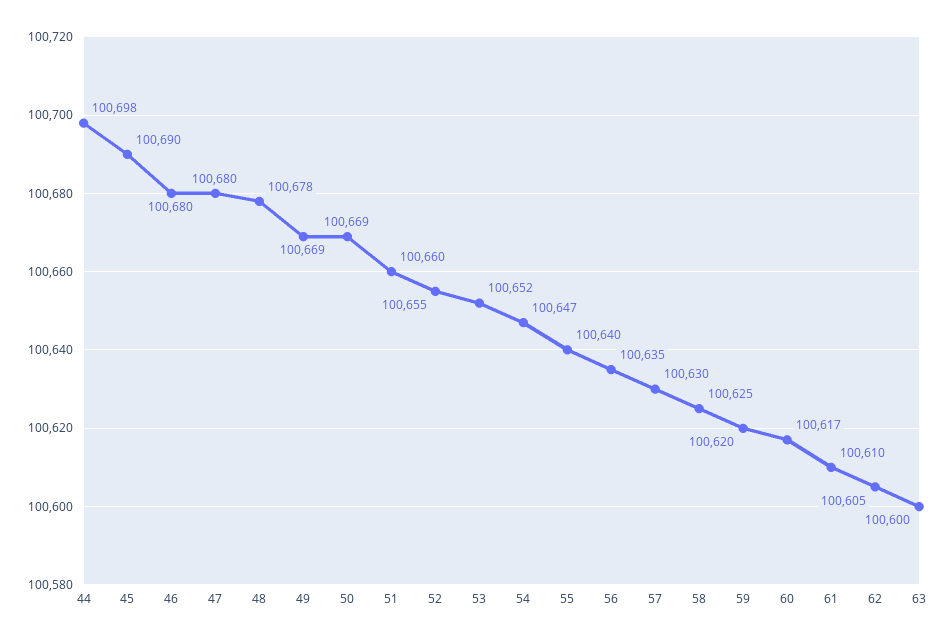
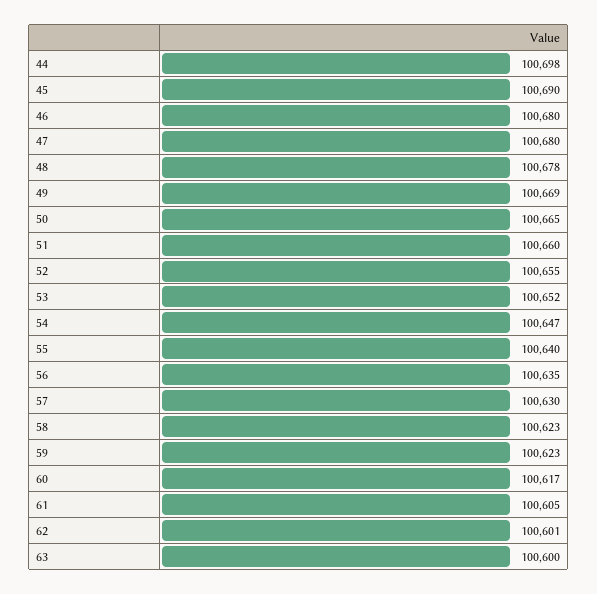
  {
    "44": 100698,
    "45": 100690,
    "46": 100680,
    "47": 100680,
    "48": 100678,
    "49": 100669,
-   "50": 100669,
+   "50": 100665,
    "51": 100660,
    "52": 100655,
    "53": 100652,
    "54": 100647,
    "55": 100640,
    "56": 100635,
    "57": 100630,
-   "58": 100625,
+   "58": 100623,
-   "59": 100620,
+   "59": 100623,
    "60": 100617,
-   "61": 100610,
+   "61": 100605,
-   "62": 100605,
+   "62": 100601,
    "63": 100600
  }

